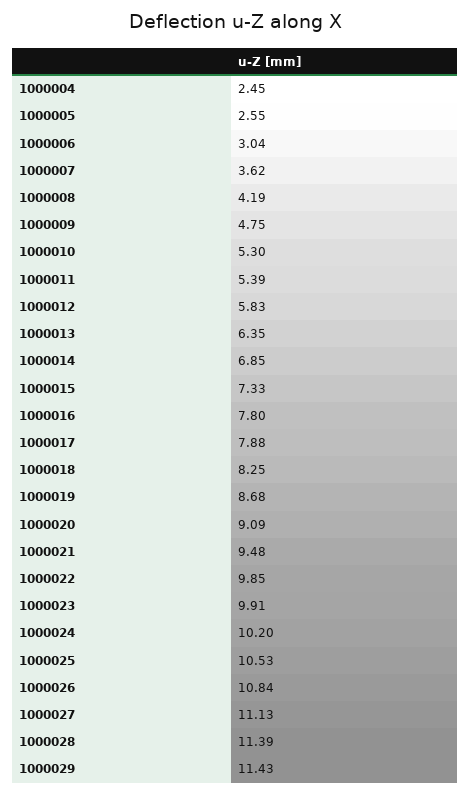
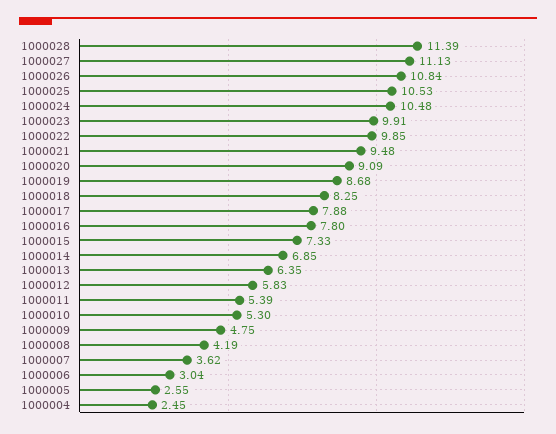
  {
    "1000004": 2.45,
    "1000005": 2.55,
    "1000006": 3.04,
    "1000007": 3.62,
    "1000008": 4.19,
    "1000009": 4.75,
    "1000010": 5.3,
    "1000011": 5.39,
    "1000012": 5.83,
    "1000013": 6.35,
    "1000014": 6.85,
    "1000015": 7.33,
    "1000016": 7.8,
    "1000017": 7.88,
    "1000018": 8.25,
    "1000019": 8.68,
    "1000020": 9.09,
    "1000021": 9.48,
    "1000022": 9.85,
    "1000023": 9.91,
-   "1000024": 10.2,
+   "1000024": 10.48,
    "1000025": 10.53,
    "1000026": 10.84,
    "1000027": 11.13,
-   "1000028": 11.39,
+   "1000028": 11.39
-   "1000029": 11.43
  }

